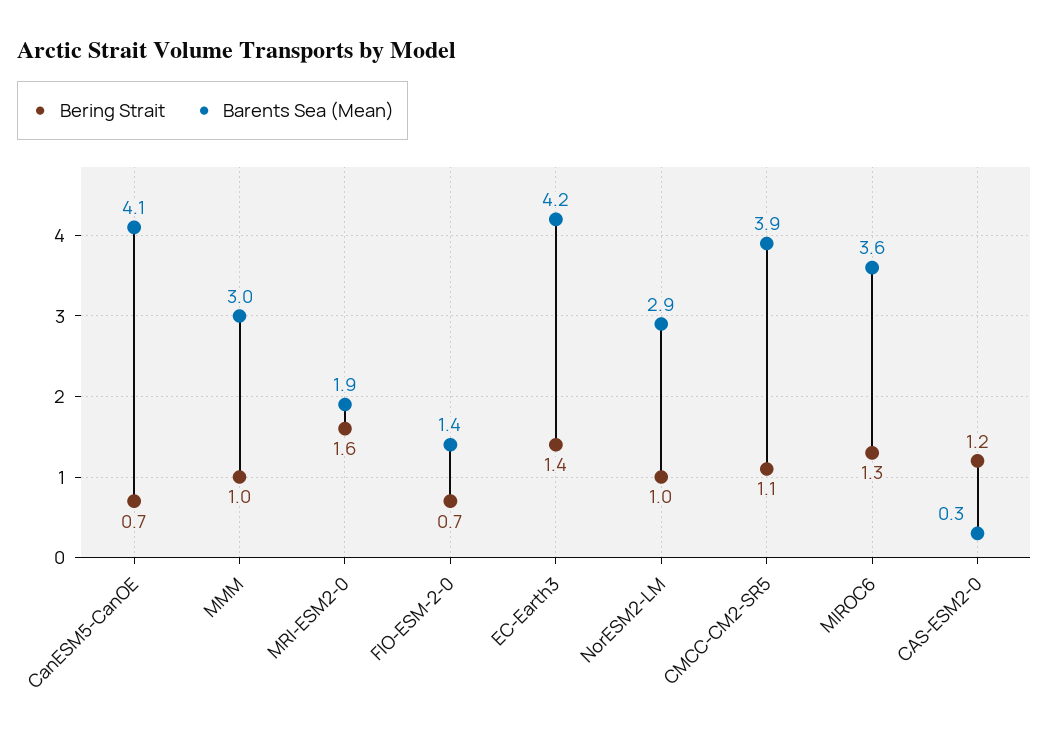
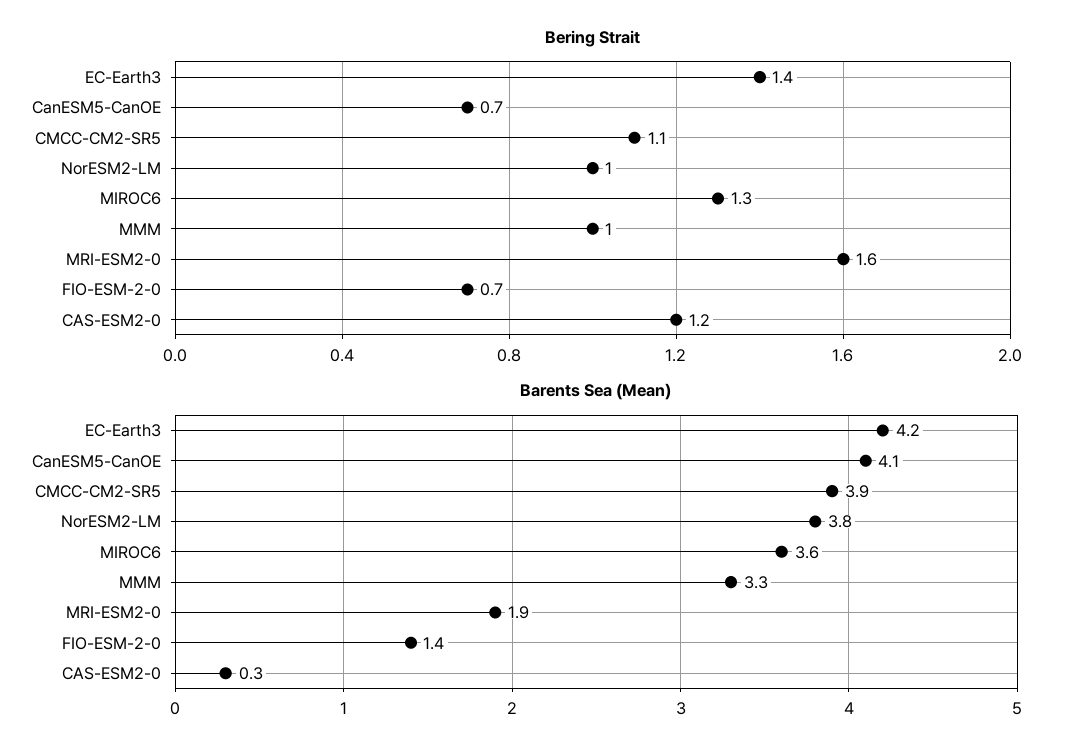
  {
    "Bering Strait": {
      "CanESM5-CanOE": 0.7,
      "MMM": 1,
      "MRI-ESM2-0": 1.6,
      "FIO-ESM-2-0": 0.7,
      "EC-Earth3": 1.4,
      "NorESM2-LM": 1,
      "CMCC-CM2-SR5": 1.1,
      "MIROC6": 1.3,
      "CAS-ESM2-0": 1.2
    },
    "Barents Sea (Mean)": {
      "CanESM5-CanOE": 4.1,
-     "MMM": 3,
+     "MMM": 3.3,
      "MRI-ESM2-0": 1.9,
      "FIO-ESM-2-0": 1.4,
      "EC-Earth3": 4.2,
-     "NorESM2-LM": 2.9,
+     "NorESM2-LM": 3.8,
      "CMCC-CM2-SR5": 3.9,
      "MIROC6": 3.6,
      "CAS-ESM2-0": 0.3
    }
  }

